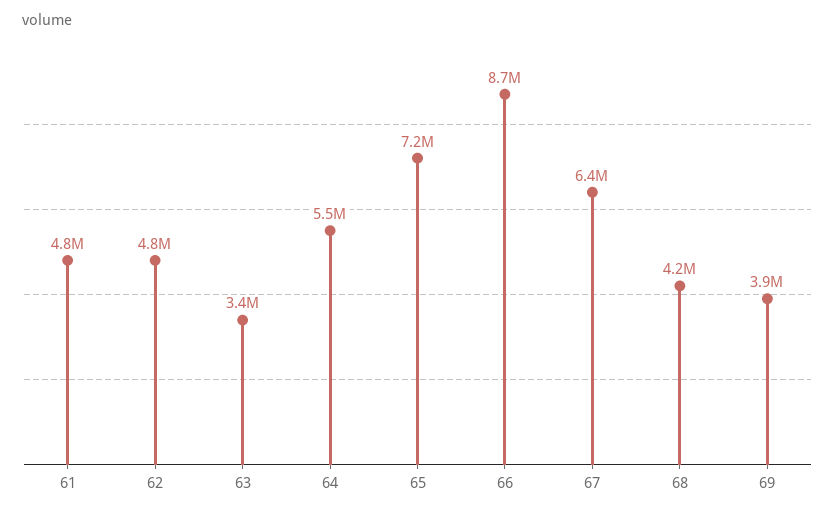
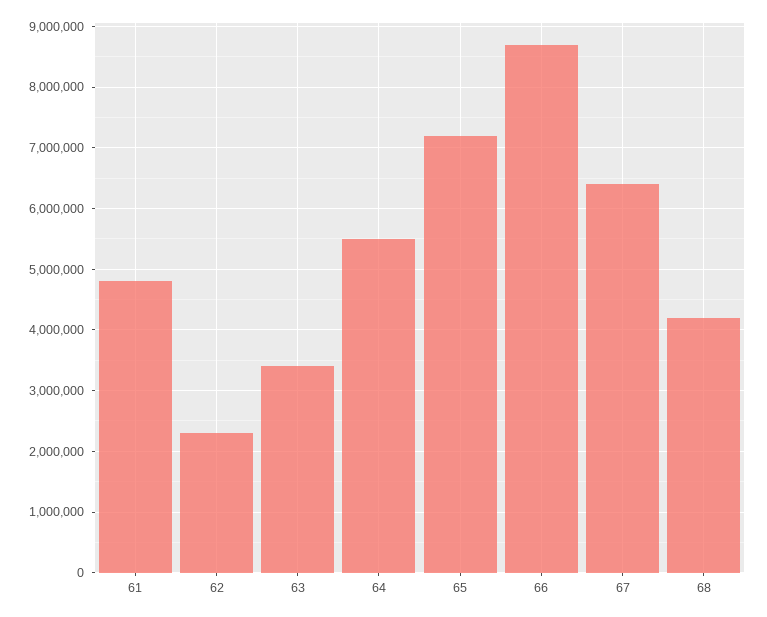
  {
    "61": 4800000,
-   "62": 4800000,
+   "62": 2300000,
    "63": 3400000,
    "64": 5500000,
    "65": 7200000,
    "66": 8700000,
    "67": 6400000,
-   "68": 4200000,
+   "68": 4200000
-   "69": 3900000
  }

